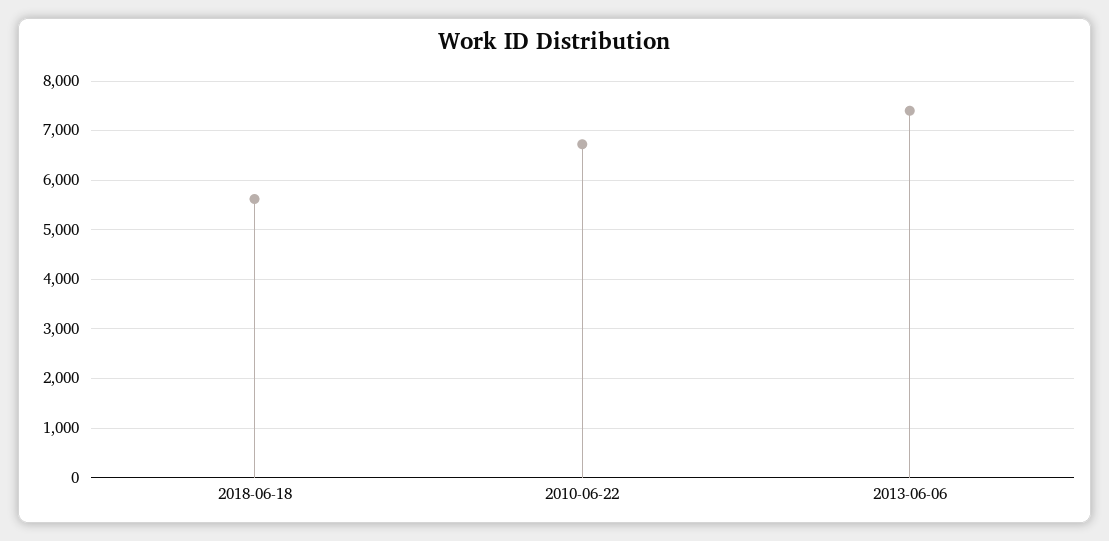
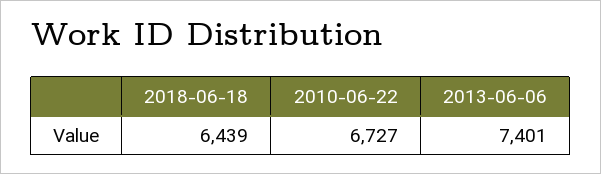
  {
-   "2018-06-18": 5600,
+   "2018-06-18": 6439,
    "2010-06-22": 6727,
    "2013-06-06": 7401
  }

